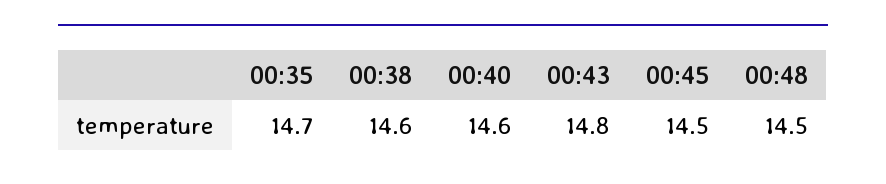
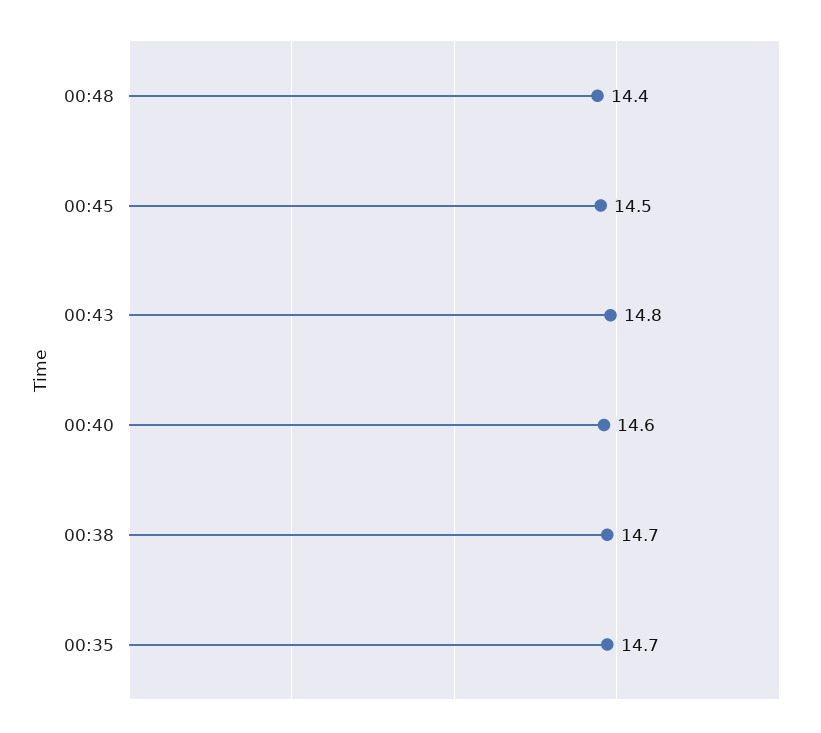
  {
    "00:35": 14.7,
-   "00:38": 14.6,
+   "00:38": 14.7,
    "00:40": 14.6,
    "00:43": 14.8,
    "00:45": 14.5,
-   "00:48": 14.5
+   "00:48": 14.4
  }

